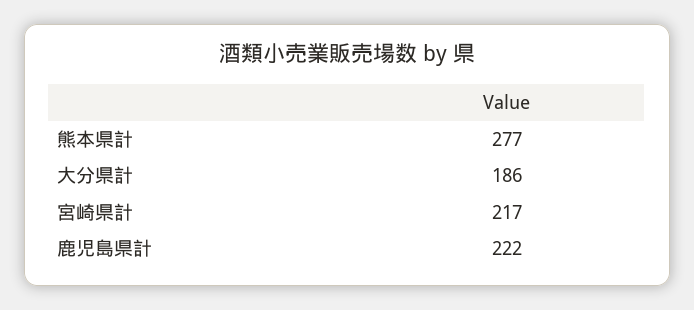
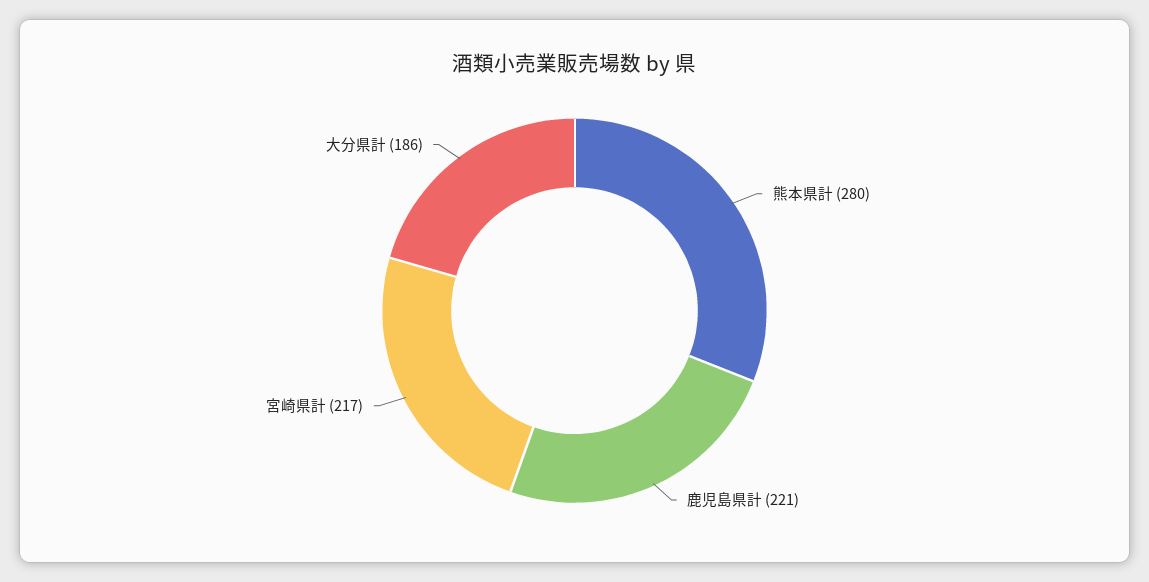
  {
-   "熊本県計": 277,
+   "熊本県計": 280,
    "大分県計": 186,
    "宮崎県計": 217,
-   "鹿児島県計": 222
+   "鹿児島県計": 221
  }

